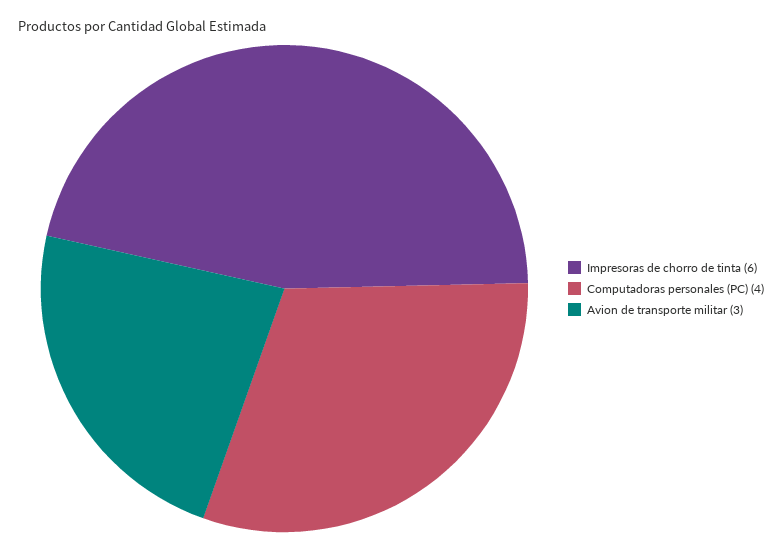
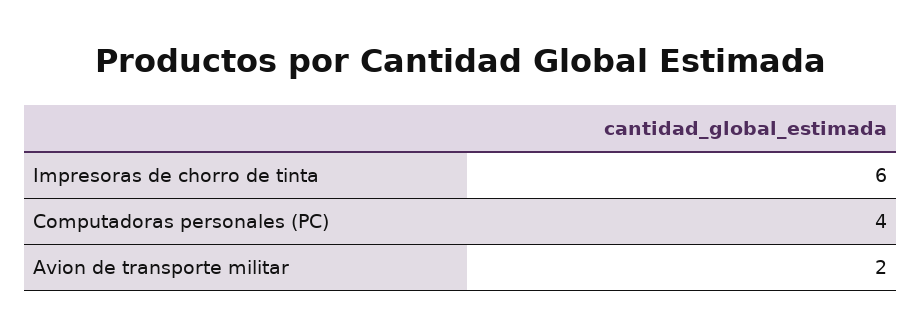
  {
    "Impresoras de chorro de tinta": 6,
    "Computadoras personales (PC)": 4,
-   "Avion de transporte militar": 3
+   "Avion de transporte militar": 2
  }

